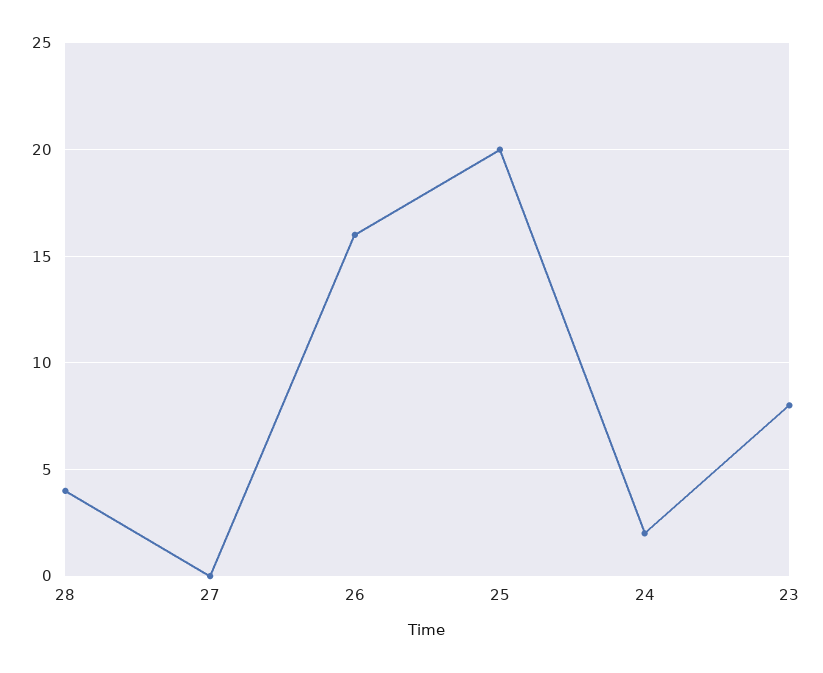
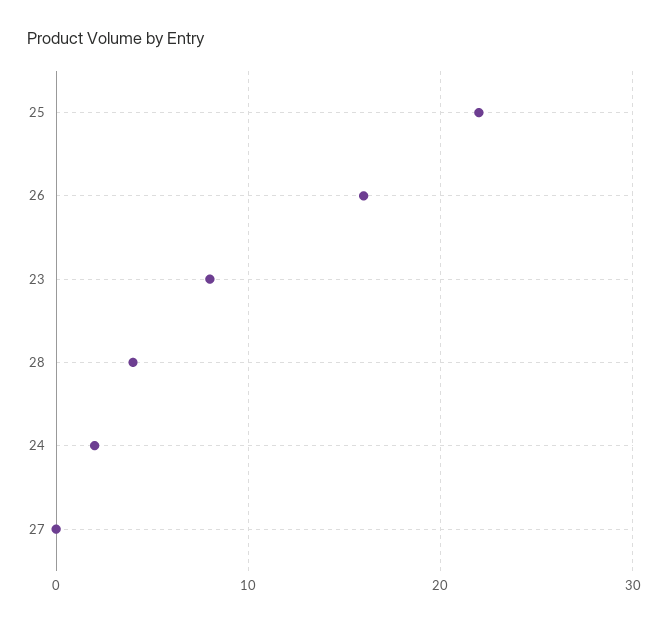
  {
    "28": 4,
    "27": 0,
    "26": 16,
-   "25": 20,
+   "25": 22,
    "24": 2,
    "23": 8
  }

